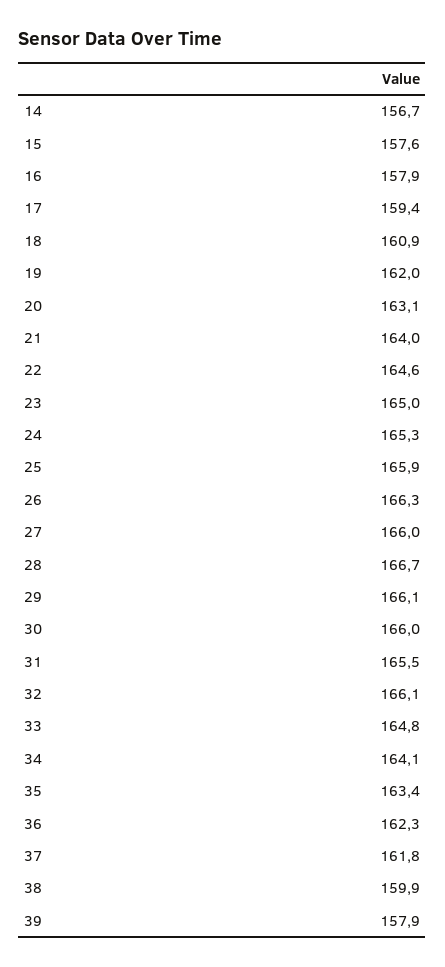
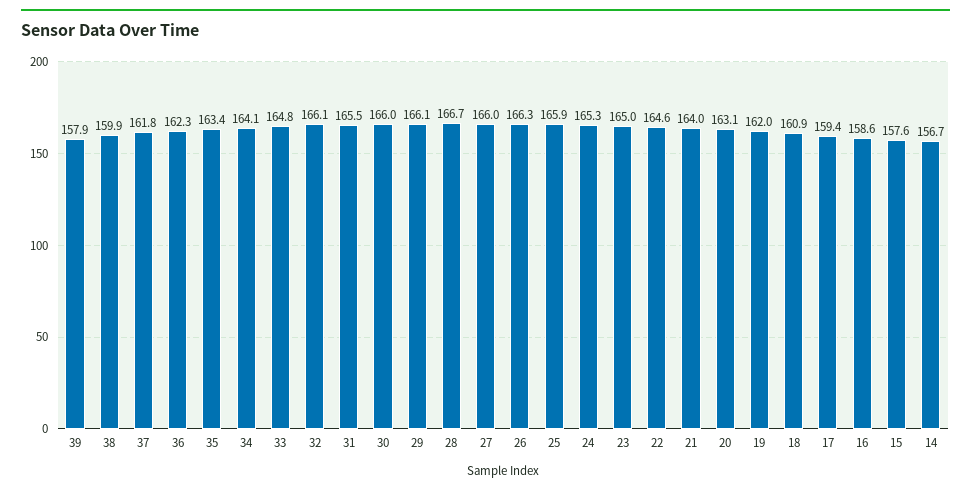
  {
    "14": 156.7,
    "15": 157.6,
-   "16": 157.9,
+   "16": 158.6,
    "17": 159.4,
    "18": 160.9,
    "19": 162,
    "20": 163.1,
    "21": 164,
    "22": 164.6,
    "23": 165,
    "24": 165.3,
    "25": 165.9,
    "26": 166.3,
    "27": 166,
    "28": 166.7,
    "29": 166.1,
    "30": 166,
    "31": 165.5,
    "32": 166.1,
    "33": 164.8,
    "34": 164.1,
    "35": 163.4,
    "36": 162.3,
    "37": 161.8,
    "38": 159.9,
    "39": 157.9
  }

